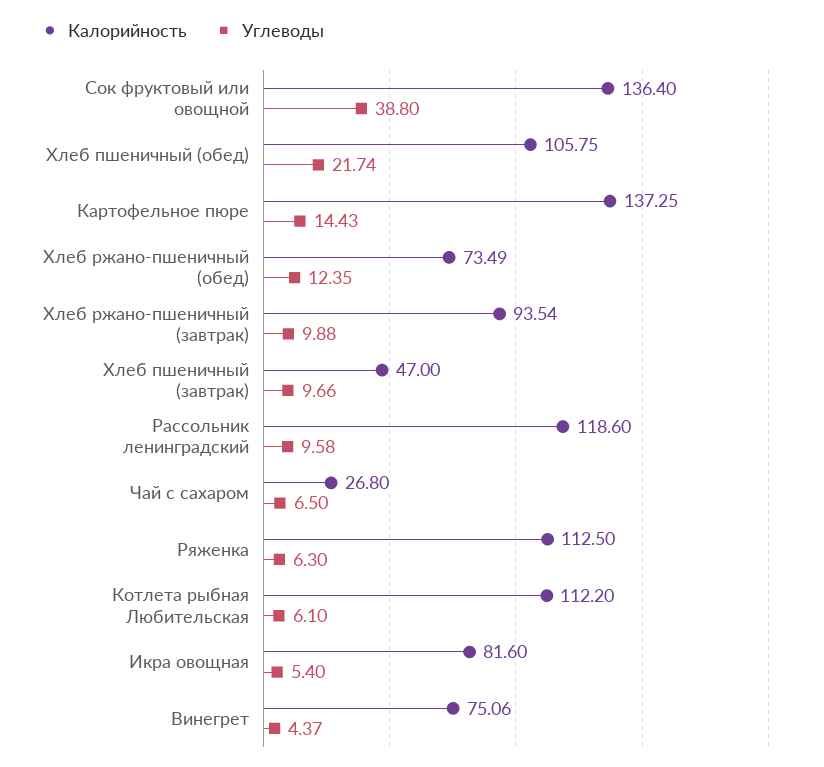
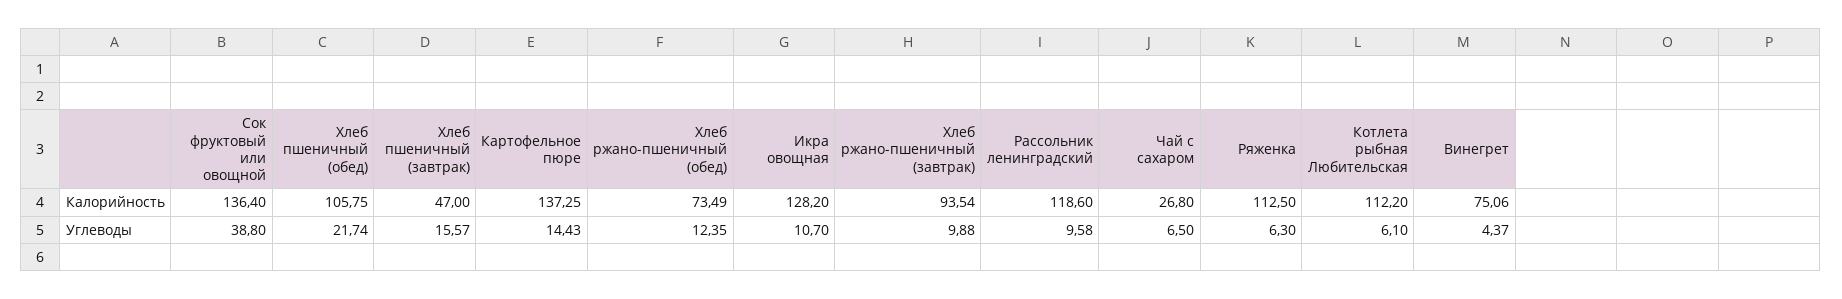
  {
    "Калорийность": {
      "Сок фруктовый или овощной": 136.4,
      "Хлеб пшеничный (обед)": 105.75,
      "Картофельное пюре": 137.25,
      "Хлеб ржано-пшеничный (обед)": 73.49,
      "Хлеб ржано-пшеничный (завтрак)": 93.54,
      "Хлеб пшеничный (завтрак)": 47,
      "Рассольник ленинградский": 118.6,
      "Чай с сахаром": 26.8,
      "Ряженка": 112.5,
      "Котлета рыбная Любительская": 112.2,
-     "Икра овощная": 81.6,
+     "Икра овощная": 128.2,
      "Винегрет": 75.06
    },
    "Углеводы": {
      "Сок фруктовый или овощной": 38.8,
      "Хлеб пшеничный (обед)": 21.74,
      "Картофельное пюре": 14.43,
      "Хлеб ржано-пшеничный (обед)": 12.35,
      "Хлеб ржано-пшеничный (завтрак)": 9.88,
-     "Хлеб пшеничный (завтрак)": 9.66,
+     "Хлеб пшеничный (завтрак)": 15.57,
      "Рассольник ленинградский": 9.58,
      "Чай с сахаром": 6.5,
      "Ряженка": 6.3,
      "Котлета рыбная Любительская": 6.1,
-     "Икра овощная": 5.4,
+     "Икра овощная": 10.7,
      "Винегрет": 4.37
    }
  }

